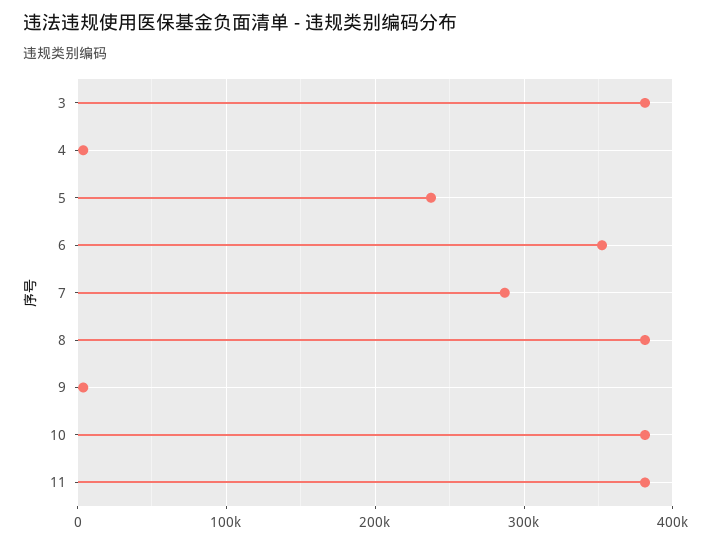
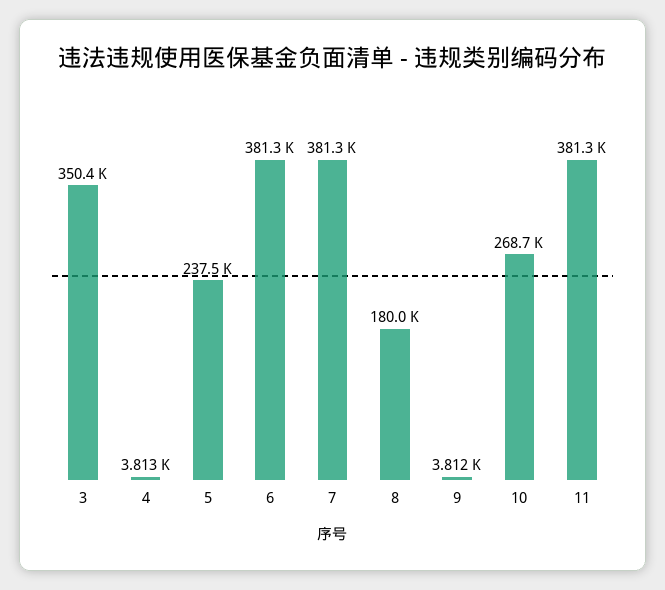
  {
-   "3": 380000,
+   "3": 350400,
    "4": 3813,
    "5": 237500,
-   "6": 350000,
+   "6": 381300,
-   "7": 290000,
+   "7": 381300,
-   "8": 380000,
+   "8": 180000,
    "9": 3812,
-   "10": 380000,
+   "10": 268700,
    "11": 381300
  }

